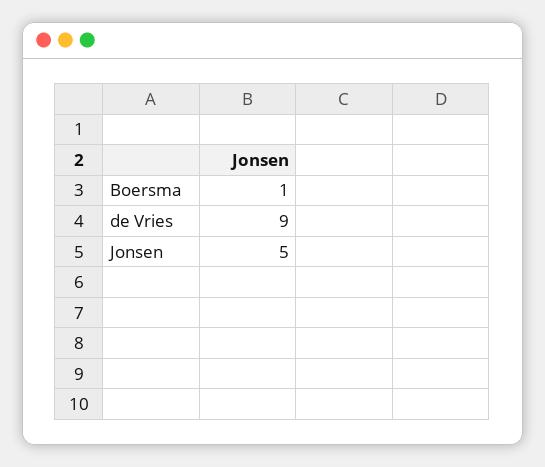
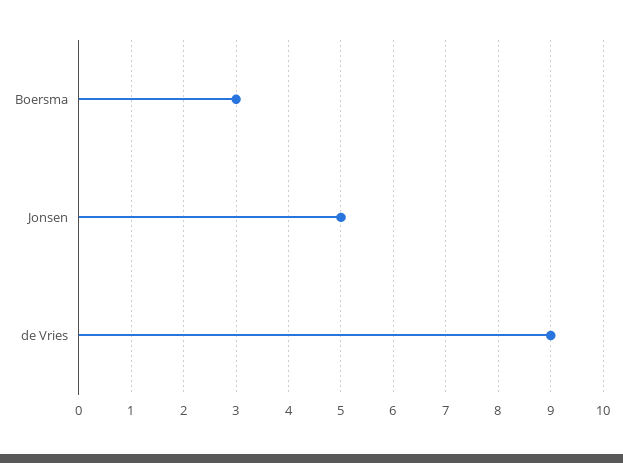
  {
-   "Boersma": 1,
+   "Boersma": 3,
    "de Vries": 9,
    "Jonsen": 5
  }

